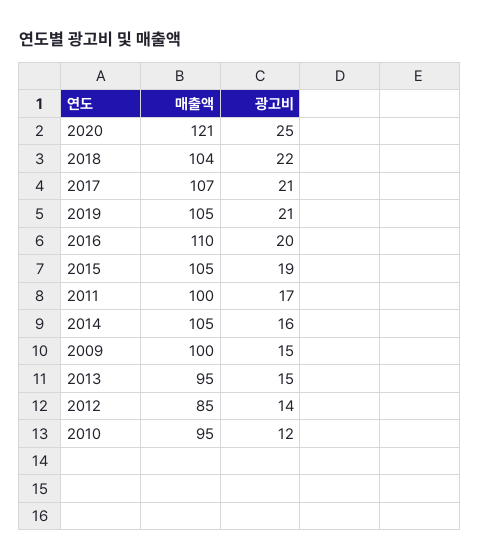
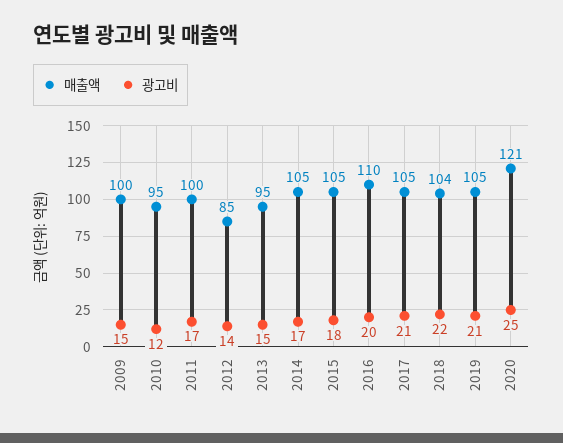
  {
    "매출액": {
      "2020": 121,
      "2018": 104,
-     "2017": 107,
+     "2017": 105,
      "2019": 105,
      "2016": 110,
      "2015": 105,
      "2011": 100,
      "2014": 105,
      "2009": 100,
      "2013": 95,
      "2012": 85,
      "2010": 95
    },
    "광고비": {
      "2020": 25,
      "2018": 22,
      "2017": 21,
      "2019": 21,
      "2016": 20,
-     "2015": 19,
+     "2015": 18,
      "2011": 17,
-     "2014": 16,
+     "2014": 17,
      "2009": 15,
      "2013": 15,
      "2012": 14,
      "2010": 12
    }
  }

